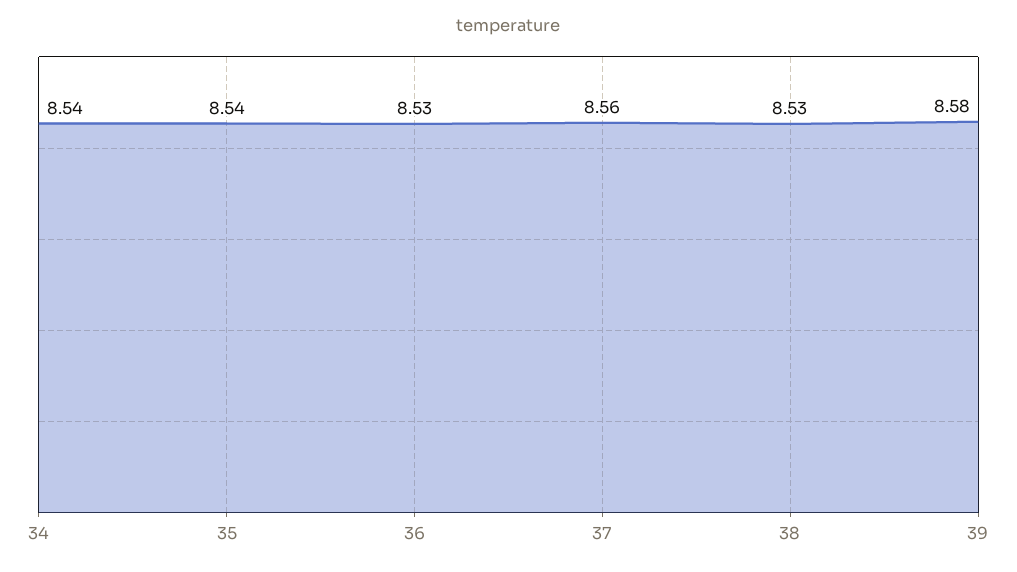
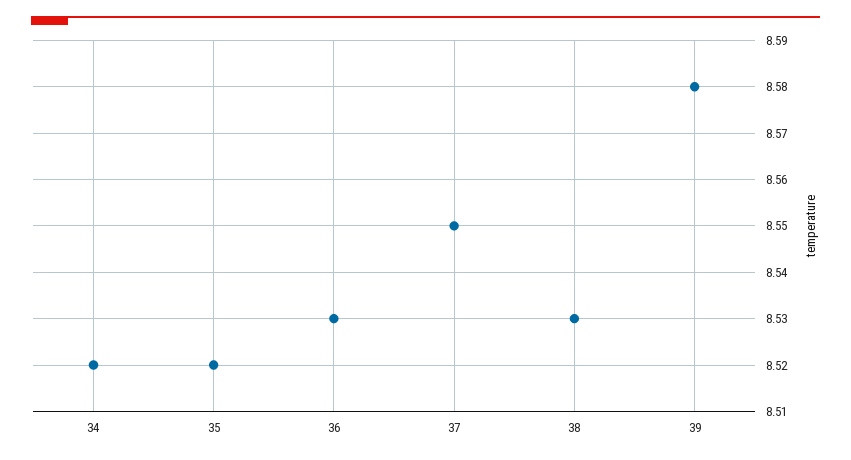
  {
-   "34": 8.54,
+   "34": 8.52,
-   "35": 8.54,
+   "35": 8.52,
    "36": 8.53,
-   "37": 8.56,
+   "37": 8.55,
    "38": 8.53,
    "39": 8.58
  }

